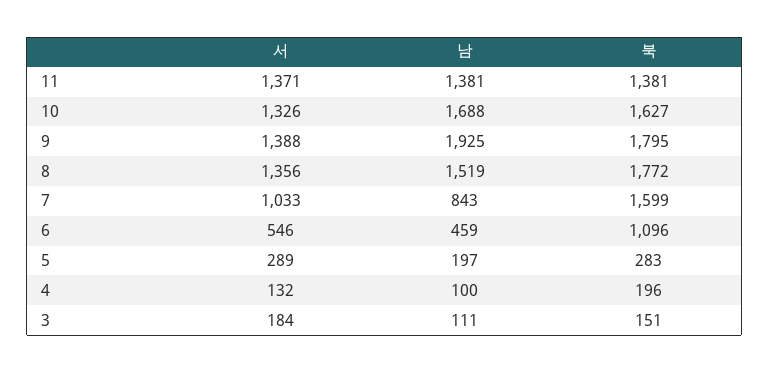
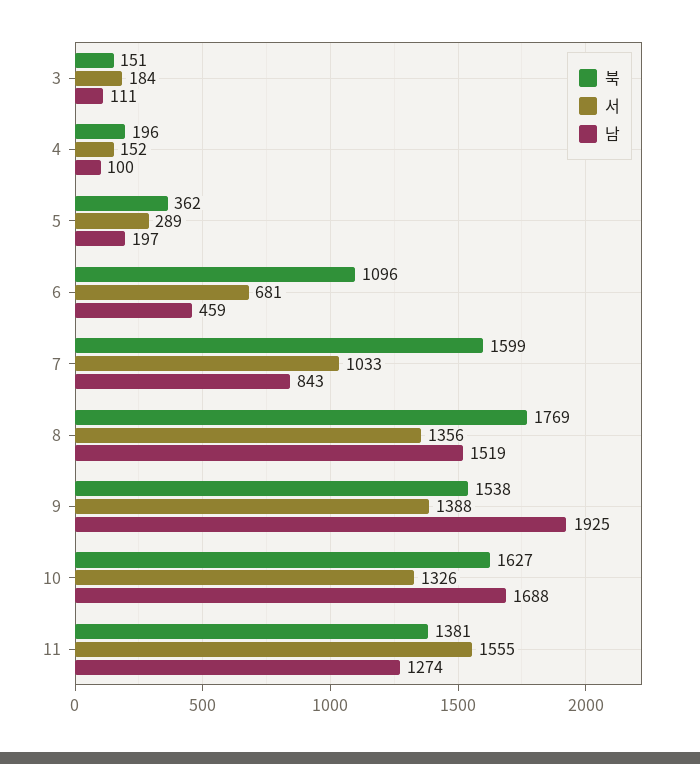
  {
    "서": {
-     "11": 1371,
+     "11": 1555,
      "10": 1326,
      "9": 1388,
      "8": 1356,
      "7": 1033,
-     "6": 546,
+     "6": 681,
      "5": 289,
-     "4": 132,
+     "4": 152,
      "3": 184
    },
    "남": {
-     "11": 1381,
+     "11": 1274,
      "10": 1688,
      "9": 1925,
      "8": 1519,
      "7": 843,
      "6": 459,
      "5": 197,
      "4": 100,
      "3": 111
    },
    "북": {
      "11": 1381,
      "10": 1627,
-     "9": 1795,
+     "9": 1538,
-     "8": 1772,
+     "8": 1769,
      "7": 1599,
      "6": 1096,
-     "5": 283,
+     "5": 362,
      "4": 196,
      "3": 151
    }
  }

